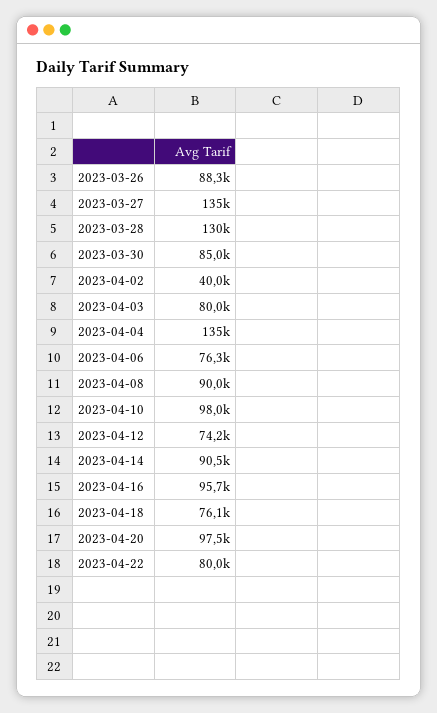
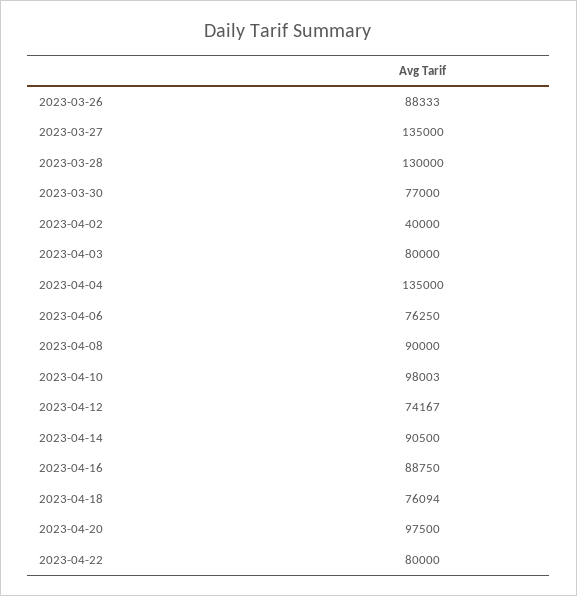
  {
    "2023-03-26": 88333,
    "2023-03-27": 135000,
    "2023-03-28": 130000,
-   "2023-03-30": 85000,
+   "2023-03-30": 77000,
    "2023-04-02": 40000,
    "2023-04-03": 80000,
    "2023-04-04": 135000,
    "2023-04-06": 76250,
    "2023-04-08": 90000,
    "2023-04-10": 98003,
    "2023-04-12": 74167,
    "2023-04-14": 90500,
-   "2023-04-16": 95700,
+   "2023-04-16": 88750,
    "2023-04-18": 76094,
    "2023-04-20": 97500,
    "2023-04-22": 80000
  }

